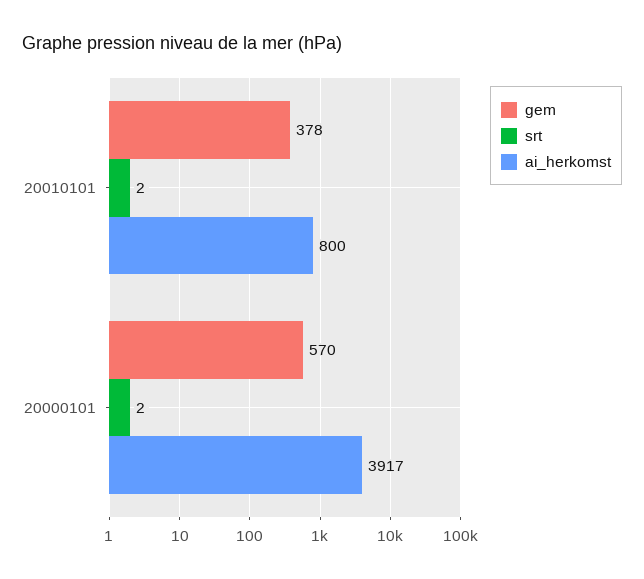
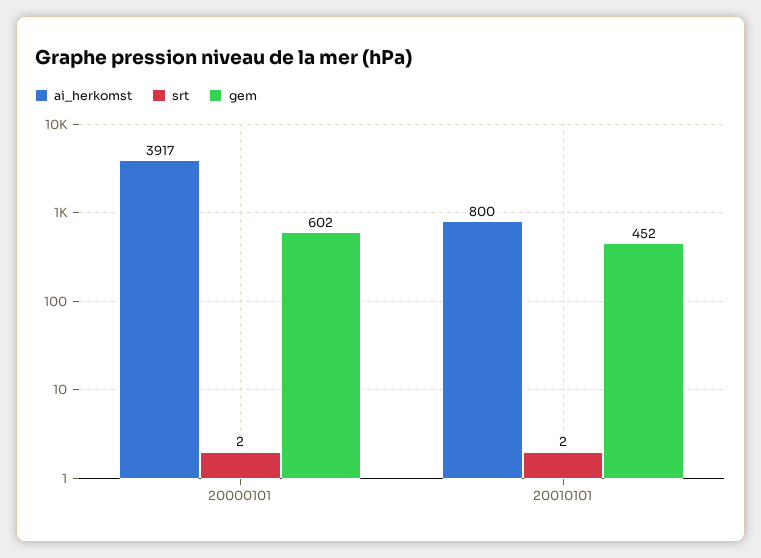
  {
    "gem": {
-     "20010101": 378,
+     "20010101": 452,
-     "20000101": 570
+     "20000101": 602
    },
    "srt": {
      "20010101": 2,
      "20000101": 2
    },
    "ai_herkomst": {
      "20010101": 800,
      "20000101": 3917
    }
  }

